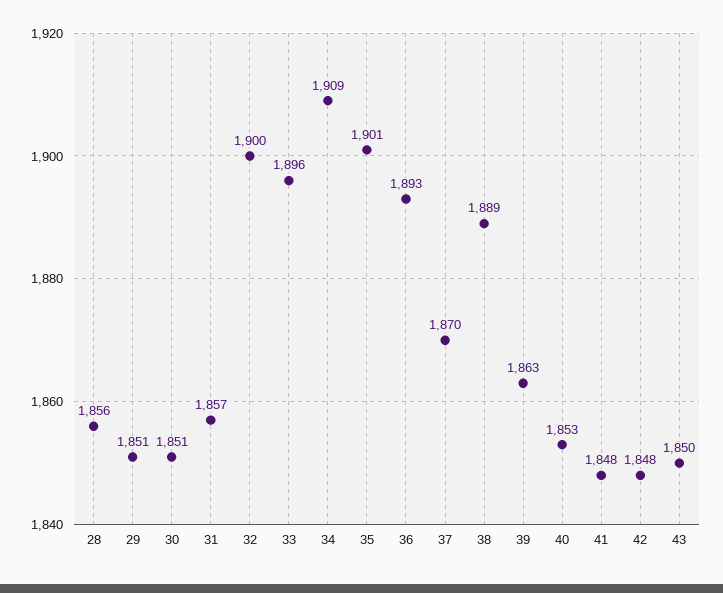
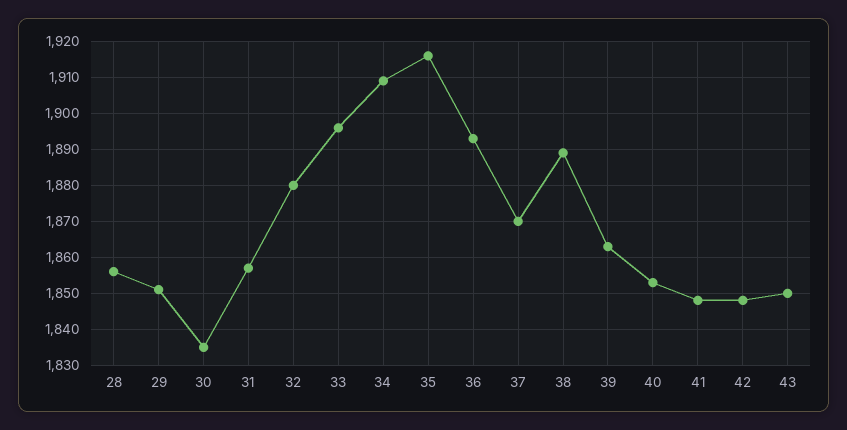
  {
    "28": 1856,
    "29": 1851,
-   "30": 1851,
+   "30": 1835,
    "31": 1857,
-   "32": 1900,
+   "32": 1880,
    "33": 1896,
    "34": 1909,
-   "35": 1901,
+   "35": 1915,
    "36": 1893,
    "37": 1870,
    "38": 1889,
    "39": 1863,
    "40": 1853,
    "41": 1848,
    "42": 1848,
    "43": 1850
  }

